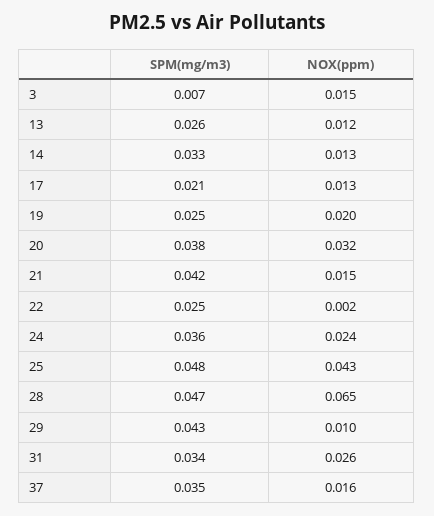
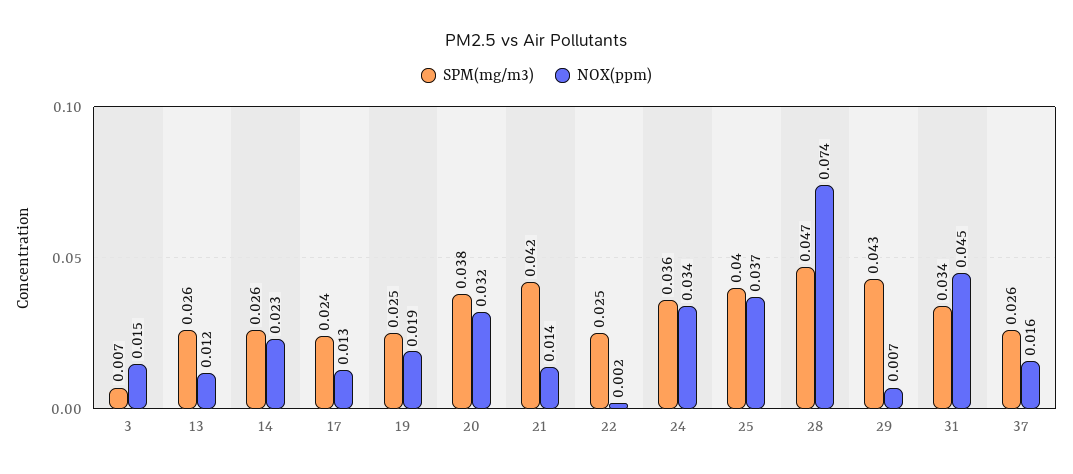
  {
    "SPM(mg/m3)": {
      "3": 0.007,
      "13": 0.026,
-     "14": 0.033,
+     "14": 0.026,
-     "17": 0.021,
+     "17": 0.024,
      "19": 0.025,
      "20": 0.038,
      "21": 0.042,
      "22": 0.025,
      "24": 0.036,
-     "25": 0.048,
+     "25": 0.04,
      "28": 0.047,
      "29": 0.043,
      "31": 0.034,
-     "37": 0.035
+     "37": 0.026
    },
    "NOX(ppm)": {
      "3": 0.015,
      "13": 0.012,
-     "14": 0.013,
+     "14": 0.023,
      "17": 0.013,
-     "19": 0.02,
+     "19": 0.019,
      "20": 0.032,
-     "21": 0.015,
+     "21": 0.014,
      "22": 0.002,
-     "24": 0.024,
+     "24": 0.034,
-     "25": 0.043,
+     "25": 0.037,
-     "28": 0.065,
+     "28": 0.074,
-     "29": 0.01,
+     "29": 0.007,
-     "31": 0.026,
+     "31": 0.045,
      "37": 0.016
    }
  }

